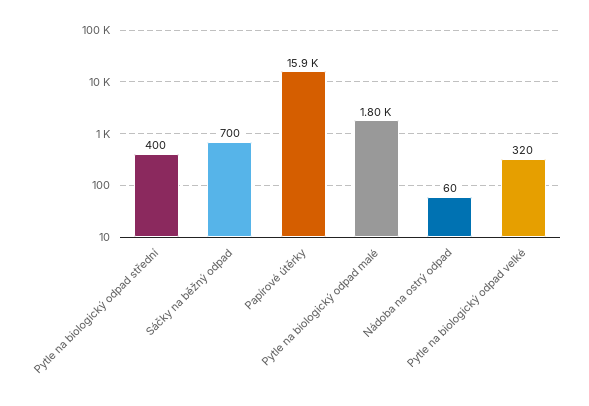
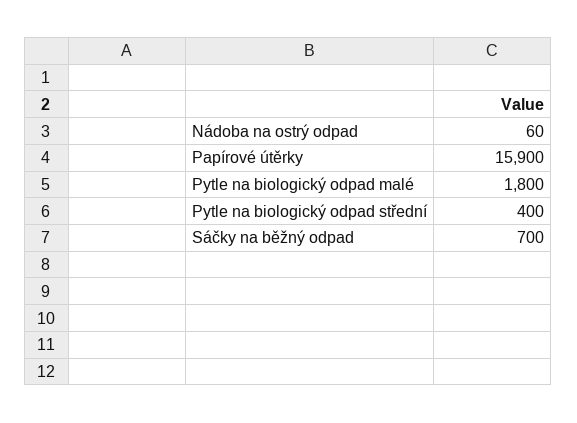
  {
    "Pytle na biologický odpad střední": 400,
    "Sáčky na běžný odpad": 700,
    "Papírové útěrky": 15900,
    "Pytle na biologický odpad malé": 1800,
-   "Nádoba na ostrý odpad": 60,
+   "Nádoba na ostrý odpad": 60
-   "Pytle na biologický odpad velké": 320
  }

